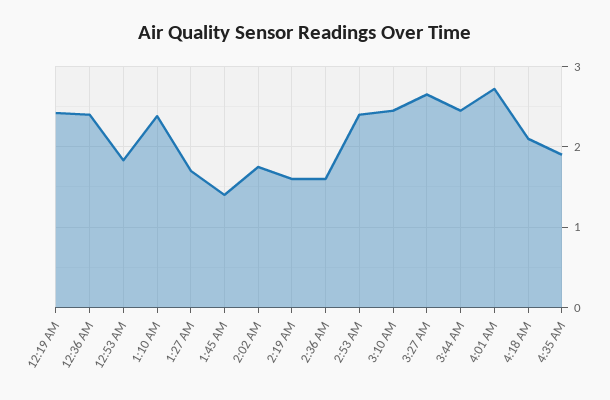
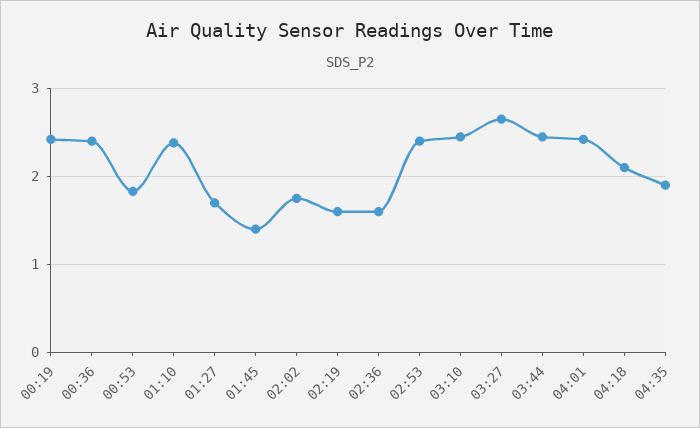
  {
    "12:19 AM": 2.4,
    "12:36 AM": 2.4,
    "12:53 AM": 1.8,
    "1:10 AM": 2.4,
    "1:27 AM": 1.7,
    "1:45 AM": 1.4,
    "2:02 AM": 1.8,
    "2:19 AM": 1.6,
    "2:36 AM": 1.6,
    "2:53 AM": 2.4,
    "3:10 AM": 2.5,
    "3:27 AM": 2.7,
    "3:44 AM": 2.5,
-   "4:01 AM": 2.7,
+   "4:01 AM": 2.4,
    "4:18 AM": 2.1,
    "4:35 AM": 1.9
  }

